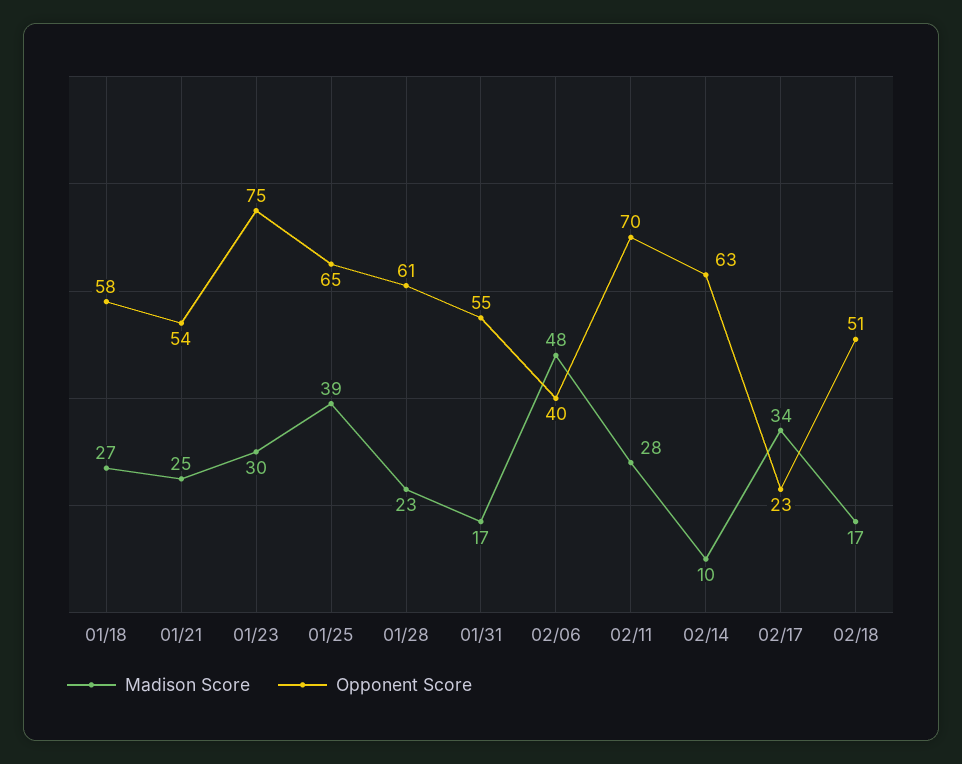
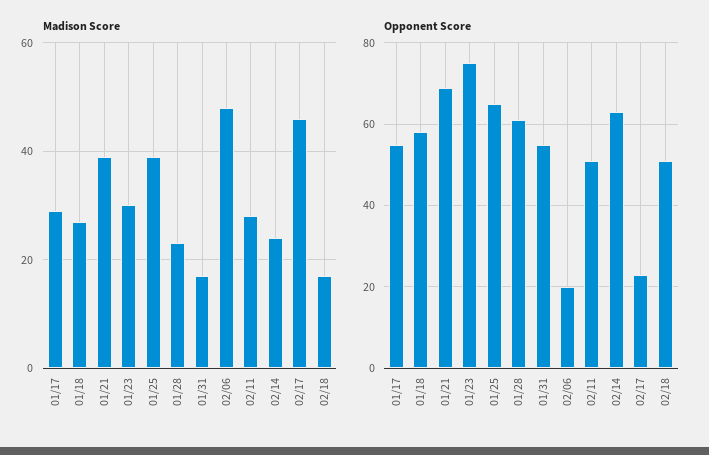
  {
    "Madison Score": {
      "01/18": 27,
-     "01/21": 25,
+     "01/21": 40,
      "01/23": 30,
      "01/25": 39,
      "01/28": 23,
      "01/31": 17,
      "02/06": 48,
      "02/11": 28,
-     "02/14": 10,
+     "02/14": 25,
-     "02/17": 34,
+     "02/17": 45,
-     "02/18": 17
+     "02/18": 17,
+     "01/17": 30
    },
    "Opponent Score": {
      "01/18": 58,
-     "01/21": 54,
+     "01/21": 70,
      "01/23": 75,
      "01/25": 65,
      "01/28": 61,
      "01/31": 55,
-     "02/06": 40,
+     "02/06": 20,
-     "02/11": 70,
+     "02/11": 50,
      "02/14": 63,
      "02/17": 23,
-     "02/18": 51
+     "02/18": 51,
+     "01/17": 55
    }
  }

